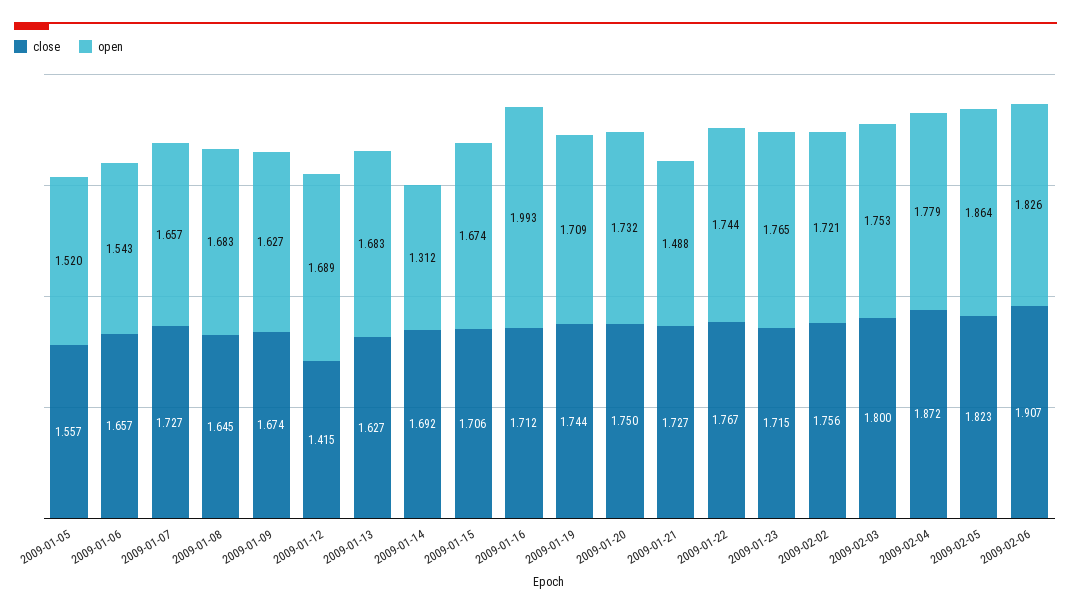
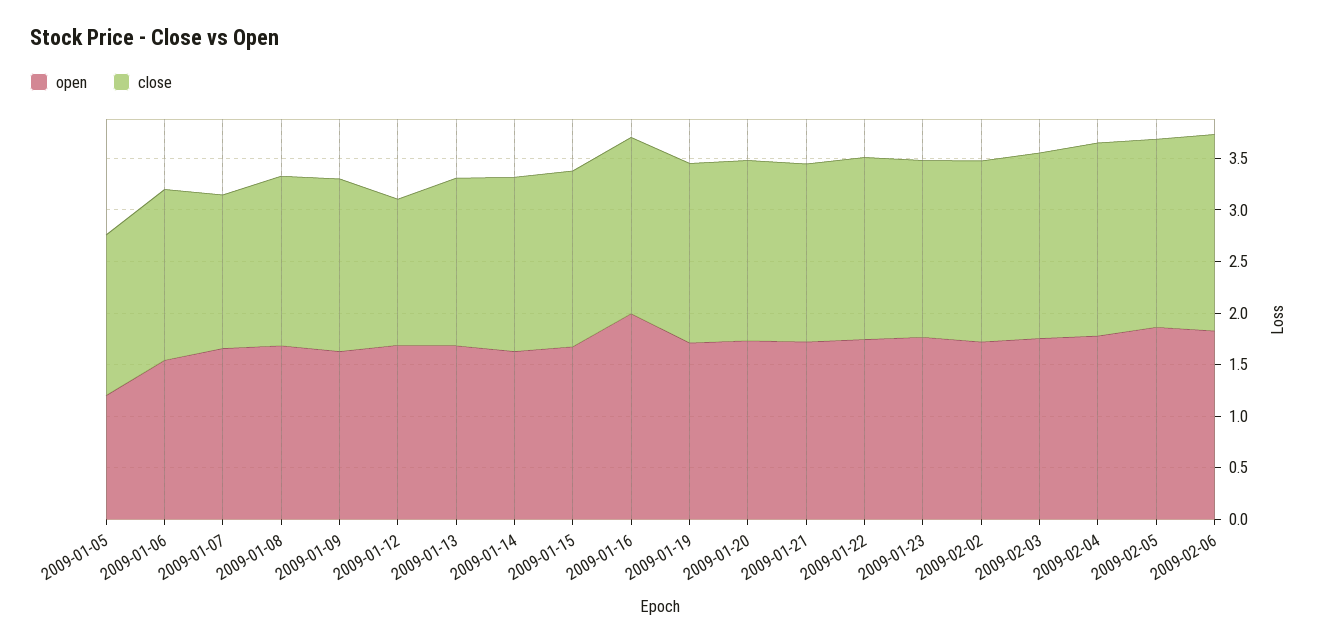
  {
    "close": {
      "2009-01-05": 1.557,
      "2009-01-06": 1.657,
-     "2009-01-07": 1.727,
+     "2009-01-07": 1.5,
      "2009-01-08": 1.645,
      "2009-01-09": 1.674,
      "2009-01-12": 1.415,
      "2009-01-13": 1.627,
      "2009-01-14": 1.692,
      "2009-01-15": 1.706,
      "2009-01-16": 1.712,
      "2009-01-19": 1.744,
      "2009-01-20": 1.75,
      "2009-01-21": 1.727,
      "2009-01-22": 1.767,
      "2009-01-23": 1.715,
      "2009-02-02": 1.756,
      "2009-02-03": 1.8,
      "2009-02-04": 1.872,
      "2009-02-05": 1.823,
      "2009-02-06": 1.907
    },
    "open": {
-     "2009-01-05": 1.52,
+     "2009-01-05": 1.2,
      "2009-01-06": 1.543,
      "2009-01-07": 1.657,
      "2009-01-08": 1.683,
      "2009-01-09": 1.627,
      "2009-01-12": 1.689,
      "2009-01-13": 1.683,
-     "2009-01-14": 1.312,
+     "2009-01-14": 1.6,
      "2009-01-15": 1.674,
      "2009-01-16": 1.993,
      "2009-01-19": 1.709,
      "2009-01-20": 1.732,
-     "2009-01-21": 1.488,
+     "2009-01-21": 1.7,
      "2009-01-22": 1.744,
      "2009-01-23": 1.765,
      "2009-02-02": 1.721,
      "2009-02-03": 1.753,
      "2009-02-04": 1.779,
      "2009-02-05": 1.864,
      "2009-02-06": 1.826
    }
  }

